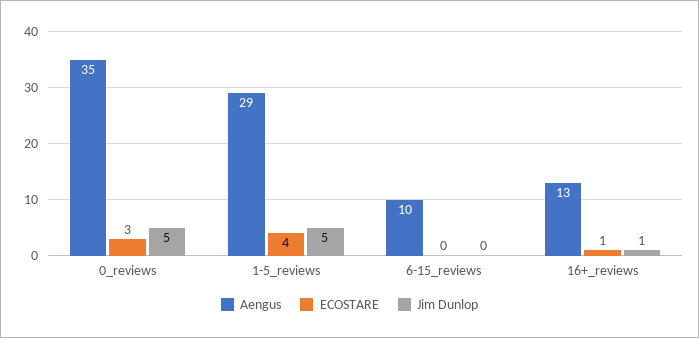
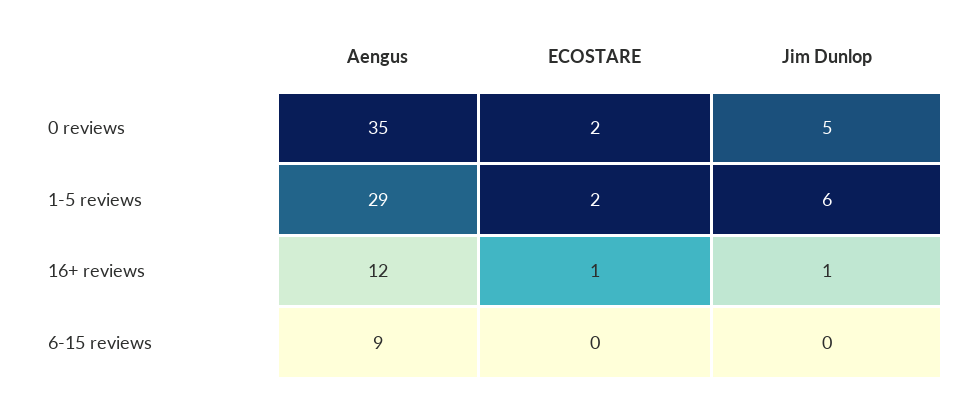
  {
    "Aengus": {
      "0_reviews": 35,
      "1-5_reviews": 29,
-     "6-15_reviews": 10,
+     "6-15_reviews": 9,
-     "16+_reviews": 13
+     "16+_reviews": 12
    },
    "ECOSTARE": {
-     "0_reviews": 3,
+     "0_reviews": 2,
-     "1-5_reviews": 4,
+     "1-5_reviews": 2,
      "6-15_reviews": 0,
      "16+_reviews": 1
    },
    "Jim Dunlop": {
      "0_reviews": 5,
-     "1-5_reviews": 5,
+     "1-5_reviews": 6,
      "6-15_reviews": 0,
      "16+_reviews": 1
    }
  }

